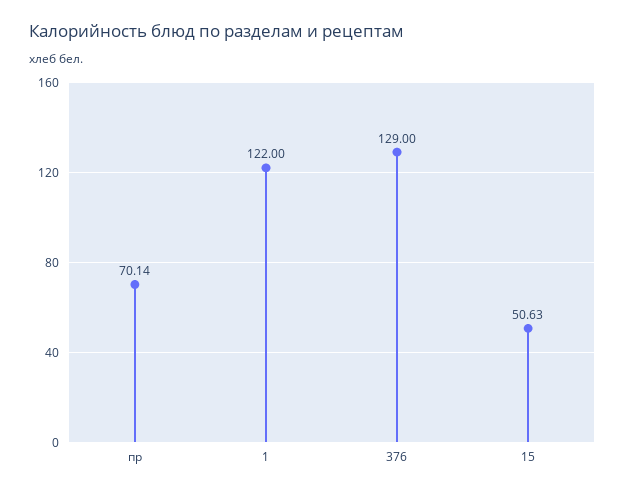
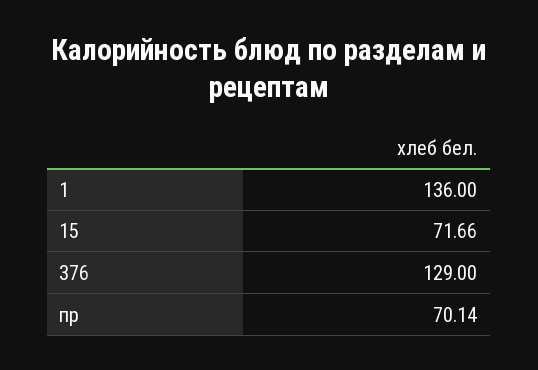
  {
    "пр": 70.14,
-   "1": 122,
+   "1": 136,
    "376": 129,
-   "15": 50.63
+   "15": 71.66
  }

